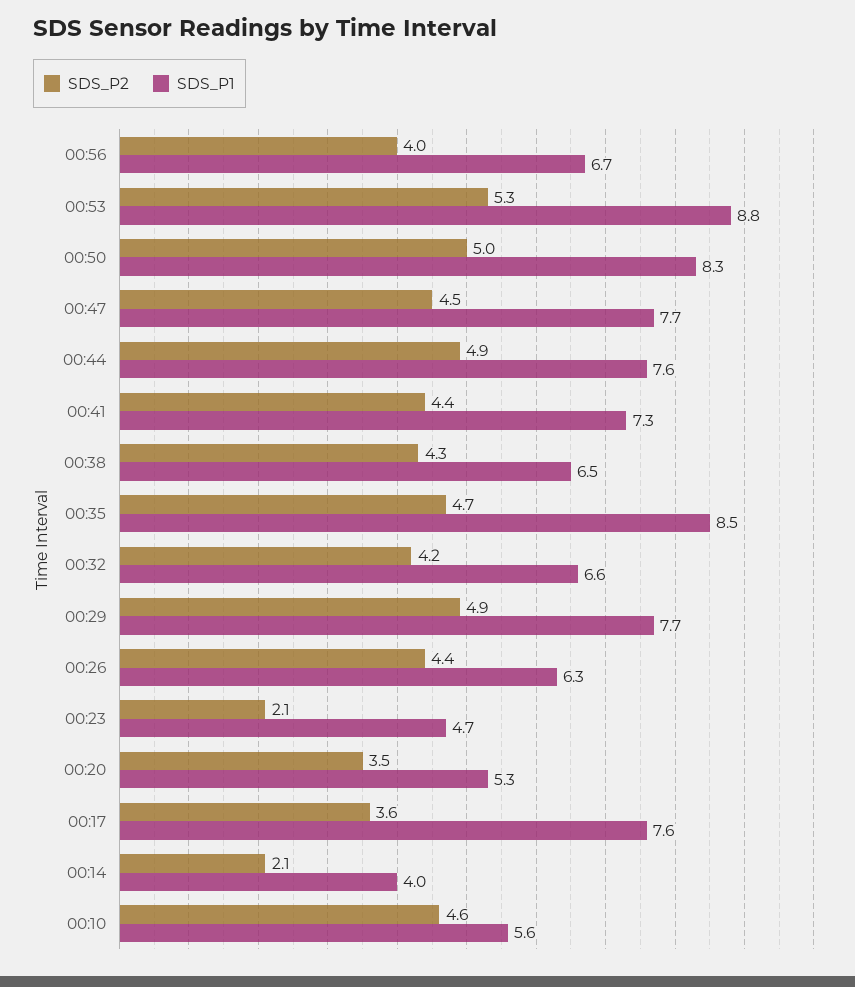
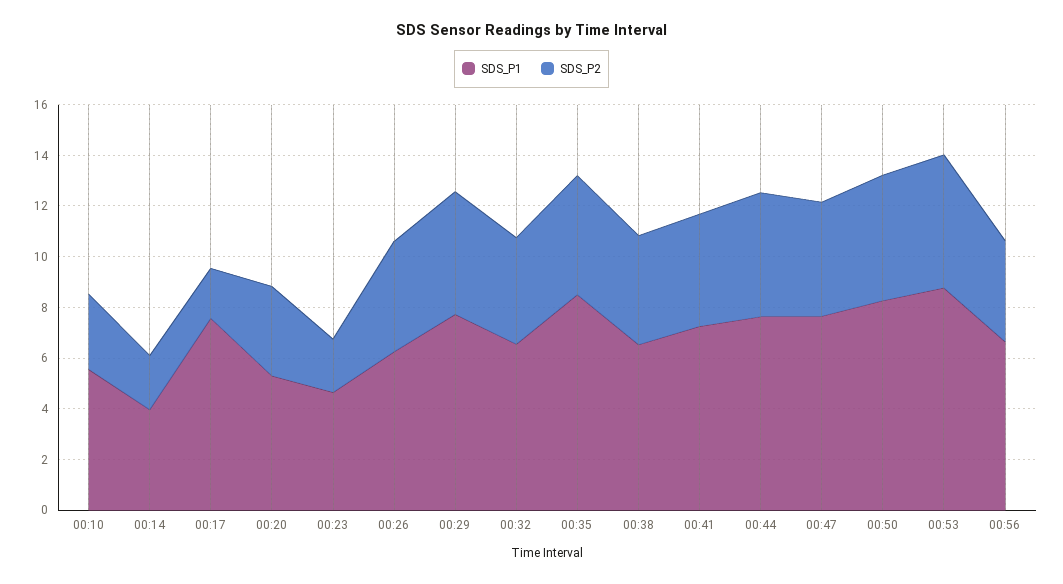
  {
    "SDS_P2": {
      "00:56": 4,
      "00:53": 5.3,
      "00:50": 5,
      "00:47": 4.5,
      "00:44": 4.9,
      "00:41": 4.4,
      "00:38": 4.3,
      "00:35": 4.7,
      "00:32": 4.2,
      "00:29": 4.9,
      "00:26": 4.4,
      "00:23": 2.1,
      "00:20": 3.5,
-     "00:17": 3.6,
+     "00:17": 2,
      "00:14": 2.1,
-     "00:10": 4.6
+     "00:10": 3
    },
    "SDS_P1": {
      "00:56": 6.7,
      "00:53": 8.8,
      "00:50": 8.3,
      "00:47": 7.7,
      "00:44": 7.6,
      "00:41": 7.3,
      "00:38": 6.5,
      "00:35": 8.5,
      "00:32": 6.6,
      "00:29": 7.7,
      "00:26": 6.3,
      "00:23": 4.7,
      "00:20": 5.3,
      "00:17": 7.6,
      "00:14": 4,
      "00:10": 5.6
    }
  }

